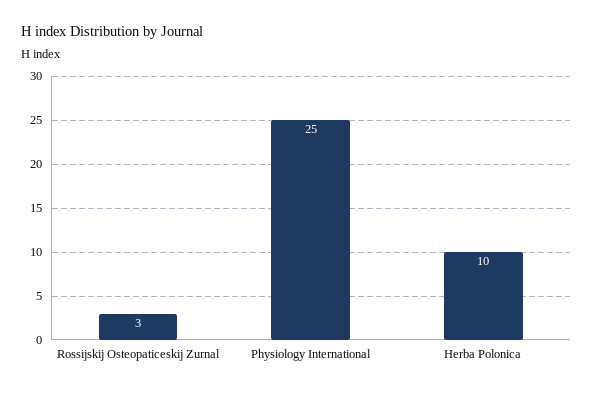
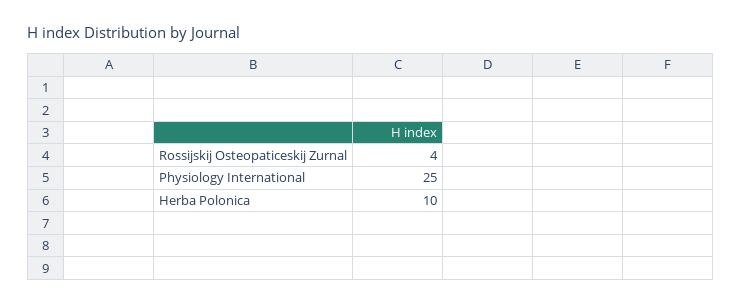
  {
-   "Rossijskij Osteopaticeskij Zurnal": 3,
+   "Rossijskij Osteopaticeskij Zurnal": 4,
    "Physiology International": 25,
    "Herba Polonica": 10
  }

